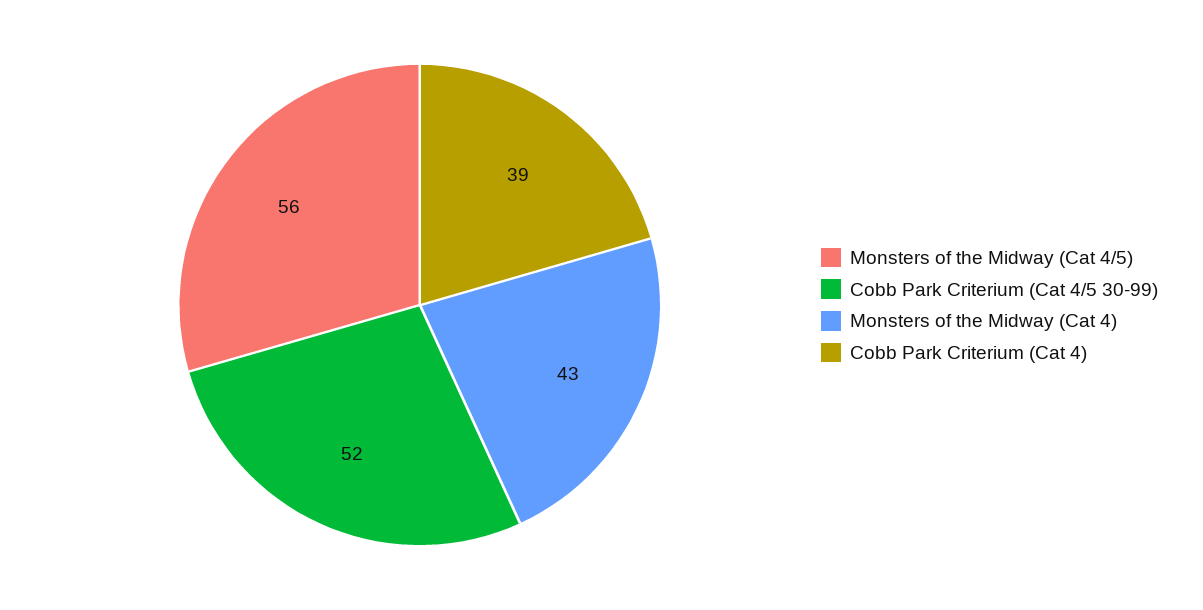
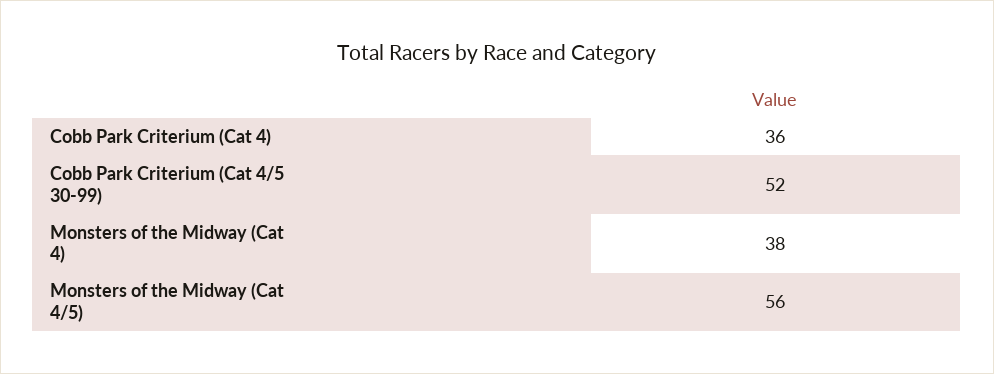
  {
    "Monsters of the Midway (Cat 4/5)": 56,
    "Cobb Park Criterium (Cat 4/5 30-99)": 52,
-   "Monsters of the Midway (Cat 4)": 43,
+   "Monsters of the Midway (Cat 4)": 38,
-   "Cobb Park Criterium (Cat 4)": 39
+   "Cobb Park Criterium (Cat 4)": 36
  }

